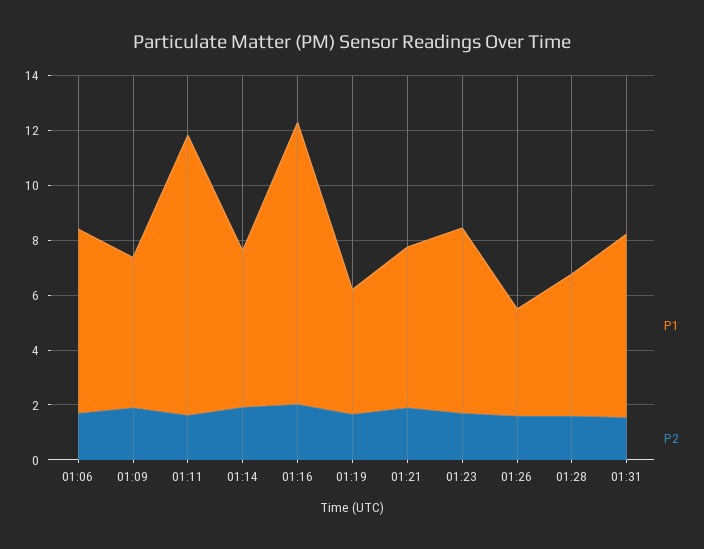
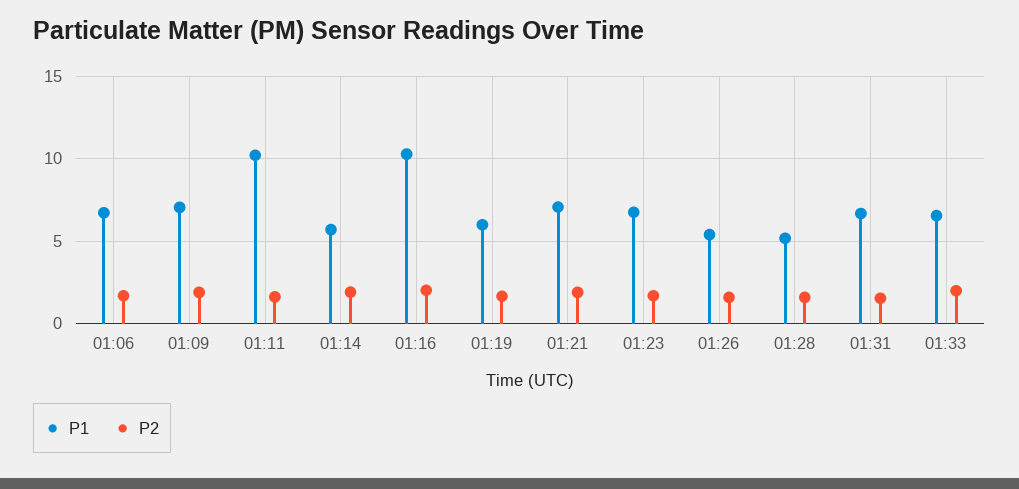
  {
    "P1": {
      "01:06": 6.5,
-     "01:09": 5.5,
+     "01:09": 7,
      "01:11": 10,
      "01:14": 5.5,
      "01:16": 10.5,
-     "01:19": 4.5,
+     "01:19": 6,
-     "01:21": 6,
+     "01:21": 7,
      "01:23": 7,
-     "01:26": 4,
+     "01:26": 5.5,
      "01:28": 5,
-     "01:31": 6.5
+     "01:31": 6.5,
+     "01:33": 6.5
    },
    "P2": {
      "01:06": 1.5,
      "01:09": 2,
      "01:11": 1.5,
      "01:14": 2,
      "01:16": 2,
      "01:19": 1.5,
      "01:21": 2,
      "01:23": 1.5,
      "01:26": 1.5,
      "01:28": 1.5,
-     "01:31": 1.5
+     "01:31": 1.5,
+     "01:33": 2
    }
  }

